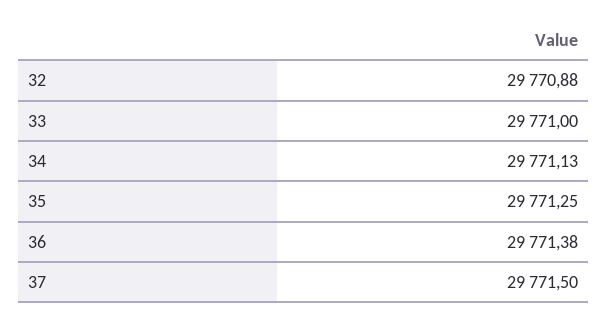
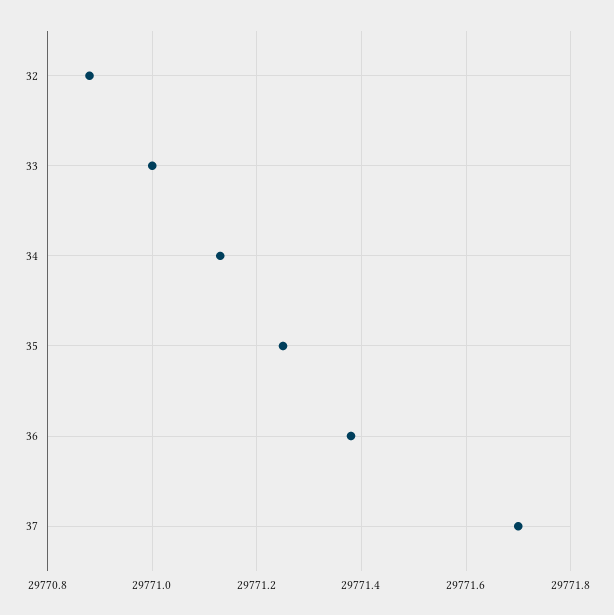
  {
    "32": 29770.88,
    "33": 29771,
    "34": 29771.13,
    "35": 29771.25,
    "36": 29771.38,
-   "37": 29771.5
+   "37": 29771.7
  }

